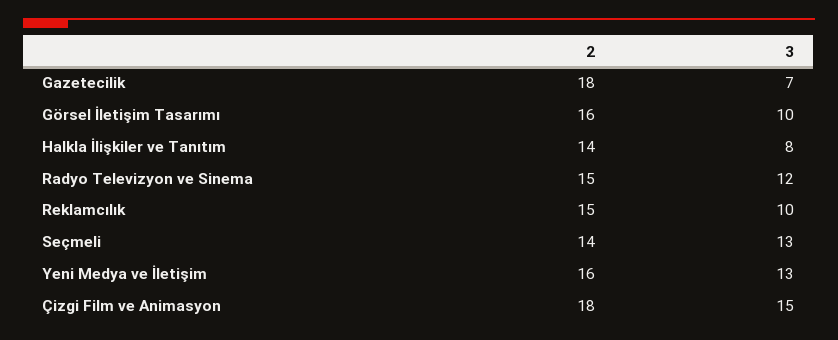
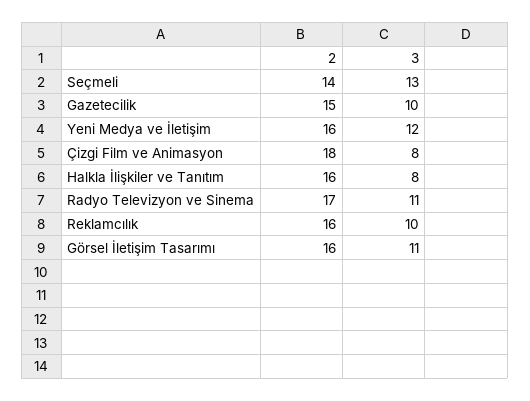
  {
    "2": {
-     "Gazetecilik": 18,
+     "Gazetecilik": 15,
      "Görsel İletişim Tasarımı": 16,
-     "Halkla İlişkiler ve Tanıtım": 14,
+     "Halkla İlişkiler ve Tanıtım": 16,
-     "Radyo Televizyon ve Sinema": 15,
+     "Radyo Televizyon ve Sinema": 17,
-     "Reklamcılık": 15,
+     "Reklamcılık": 16,
      "Seçmeli": 14,
      "Yeni Medya ve İletişim": 16,
      "Çizgi Film ve Animasyon": 18
    },
    "3": {
-     "Gazetecilik": 7,
+     "Gazetecilik": 10,
-     "Görsel İletişim Tasarımı": 10,
+     "Görsel İletişim Tasarımı": 11,
      "Halkla İlişkiler ve Tanıtım": 8,
-     "Radyo Televizyon ve Sinema": 12,
+     "Radyo Televizyon ve Sinema": 11,
      "Reklamcılık": 10,
      "Seçmeli": 13,
-     "Yeni Medya ve İletişim": 13,
+     "Yeni Medya ve İletişim": 12,
-     "Çizgi Film ve Animasyon": 15
+     "Çizgi Film ve Animasyon": 8
    }
  }

